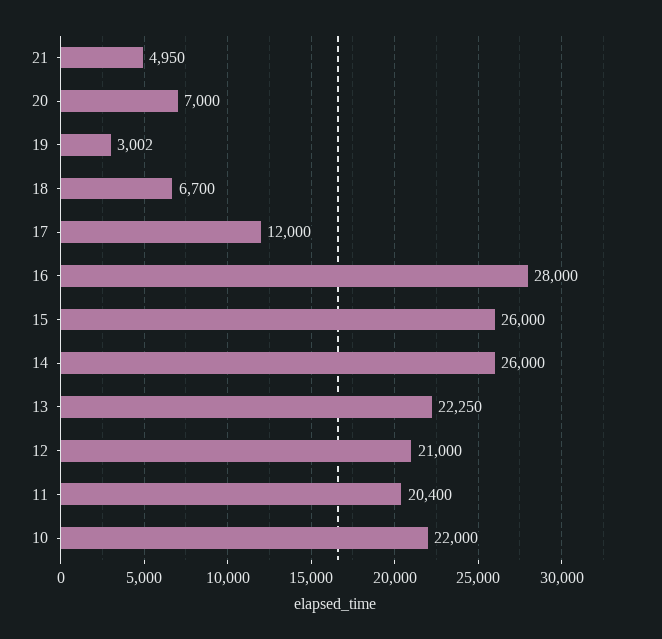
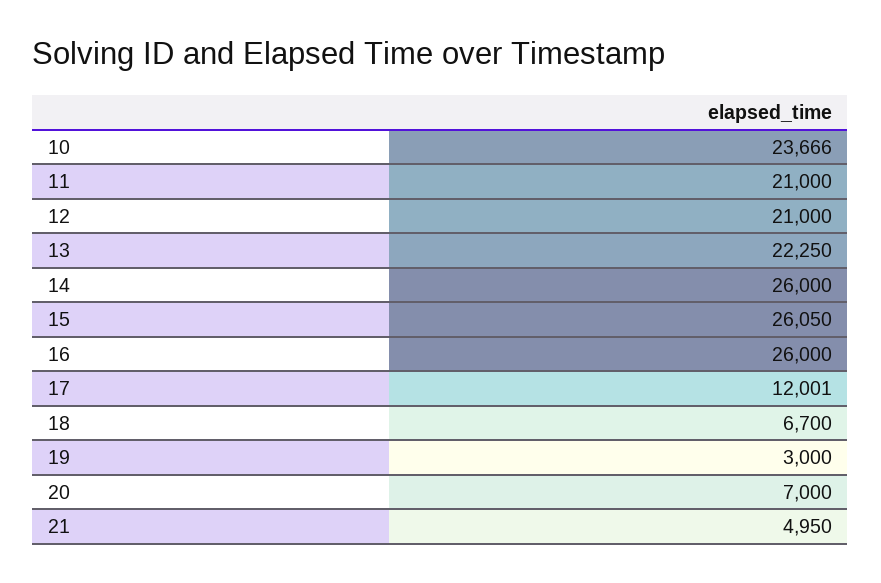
  {
    "21": 4950,
    "20": 7000,
-   "19": 3002,
+   "19": 3000,
    "18": 6700,
-   "17": 12000,
+   "17": 12001,
-   "16": 28000,
+   "16": 26000,
-   "15": 26000,
+   "15": 26050,
    "14": 26000,
    "13": 22250,
    "12": 21000,
-   "11": 20400,
+   "11": 21000,
-   "10": 22000
+   "10": 23666
  }

